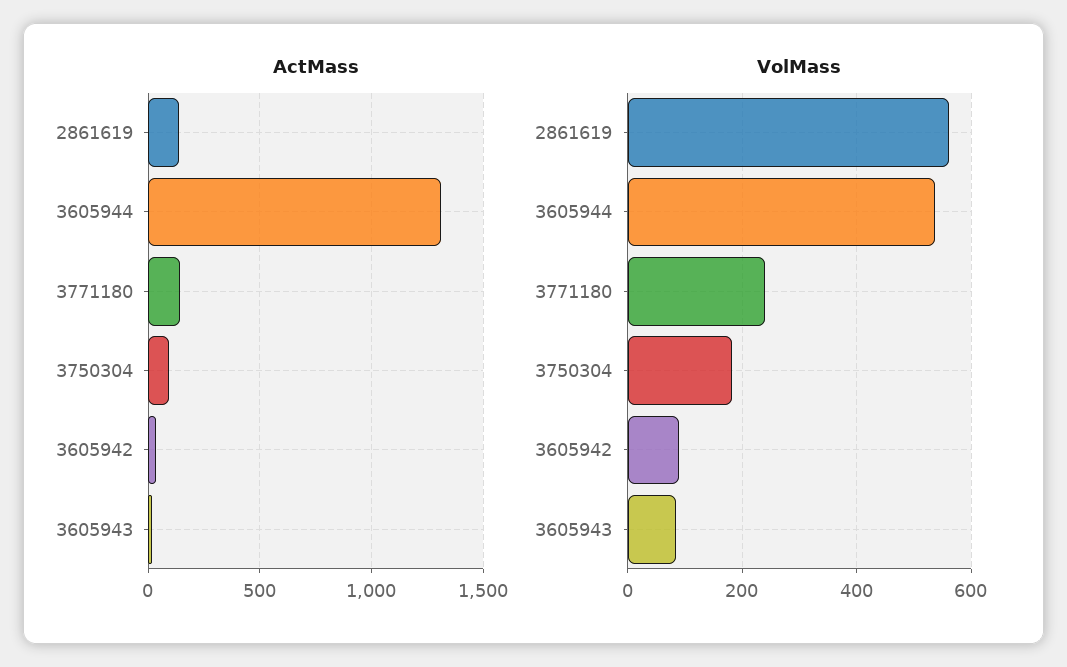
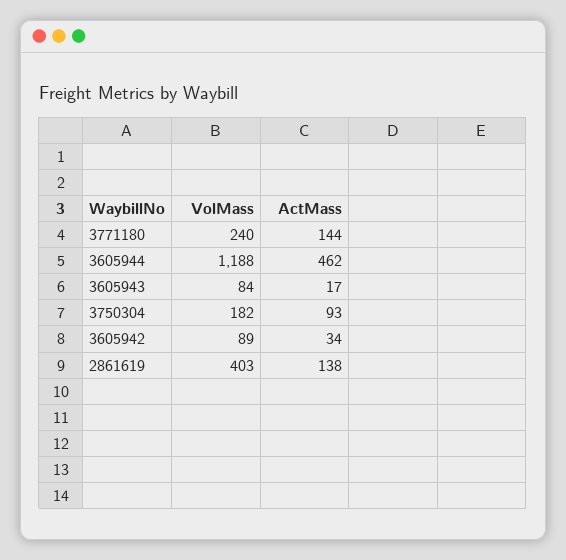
  {
    "ActMass": {
      "2861619": 138,
-     "3605944": 1300,
+     "3605944": 462,
      "3771180": 144,
      "3750304": 93,
      "3605942": 34,
      "3605943": 17
    },
    "VolMass": {
-     "2861619": 560,
+     "2861619": 403,
-     "3605944": 540,
+     "3605944": 1188,
      "3771180": 240,
      "3750304": 182,
      "3605942": 89,
      "3605943": 84
    }
  }

